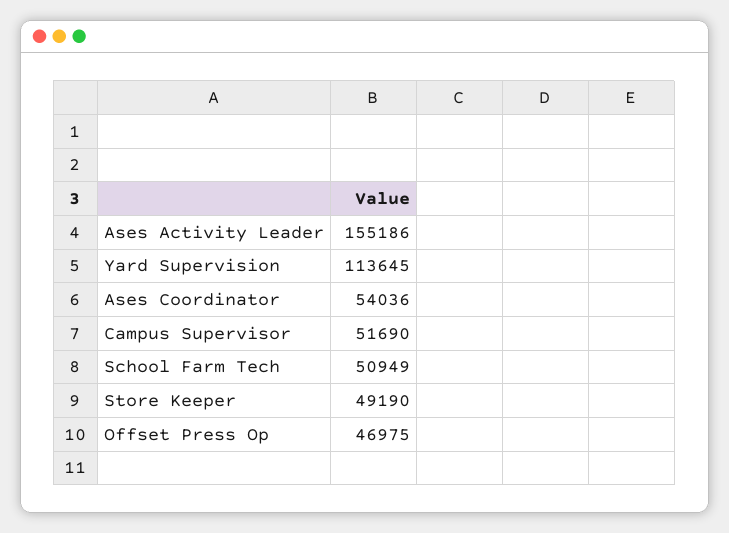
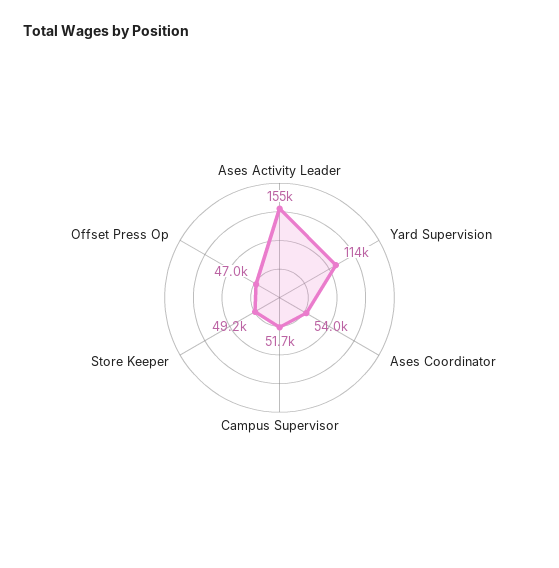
  {
    "Ases Activity Leader": 155186,
    "Yard Supervision": 113645,
    "Ases Coordinator": 54036,
    "Campus Supervisor": 51690,
-   "School Farm Tech": 50949,
    "Store Keeper": 49190,
    "Offset Press Op": 46975
  }

